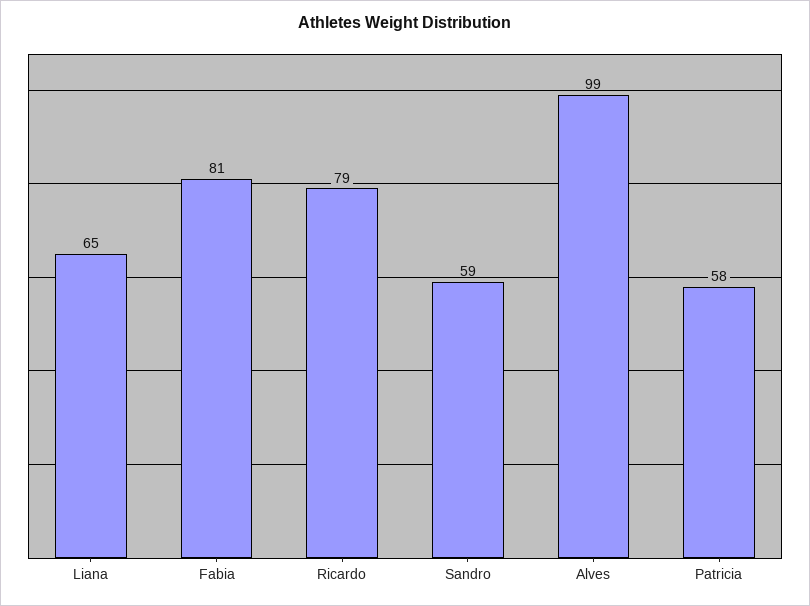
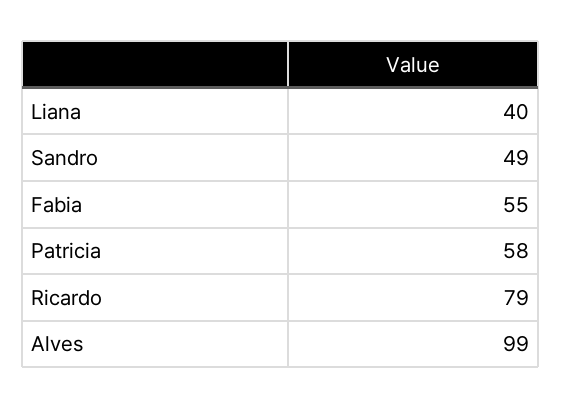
  {
-   "Liana": 65,
+   "Liana": 40,
-   "Fabia": 81,
+   "Fabia": 55,
    "Ricardo": 79,
-   "Sandro": 59,
+   "Sandro": 49,
    "Alves": 99,
    "Patricia": 58
  }

